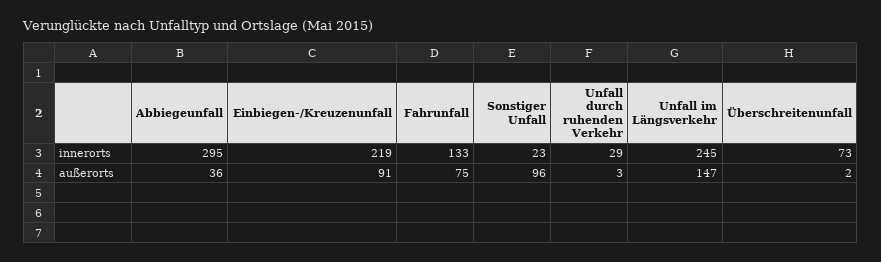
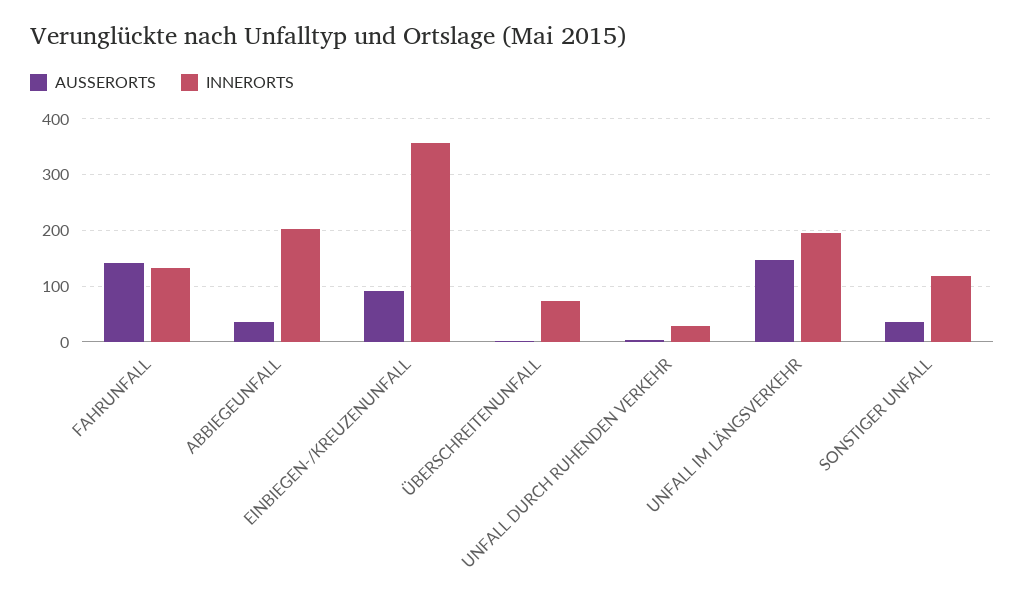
  {
    "innerorts": {
-     "Abbiegeunfall": 295,
+     "Abbiegeunfall": 200,
-     "Einbiegen-/Kreuzenunfall": 219,
+     "Einbiegen-/Kreuzenunfall": 360,
      "Fahrunfall": 133,
-     "Sonstiger Unfall": 23,
+     "Sonstiger Unfall": 120,
      "Unfall durch ruhenden Verkehr": 29,
-     "Unfall im Längsverkehr": 245,
+     "Unfall im Längsverkehr": 200,
      "Überschreitenunfall": 73
    },
    "außerorts": {
      "Abbiegeunfall": 36,
      "Einbiegen-/Kreuzenunfall": 91,
-     "Fahrunfall": 75,
+     "Fahrunfall": 140,
-     "Sonstiger Unfall": 96,
+     "Sonstiger Unfall": 40,
      "Unfall durch ruhenden Verkehr": 3,
      "Unfall im Längsverkehr": 147,
      "Überschreitenunfall": 2
    }
  }

